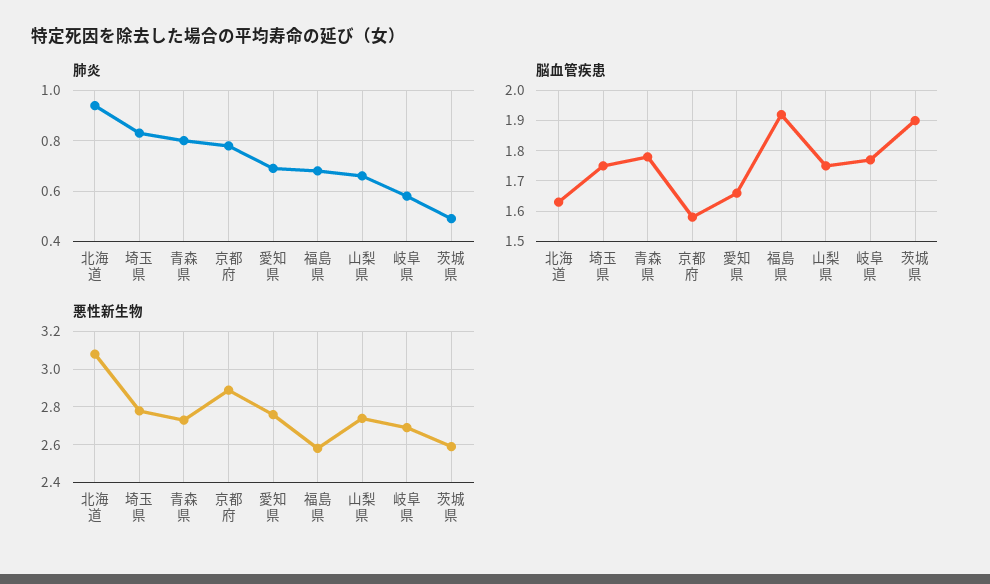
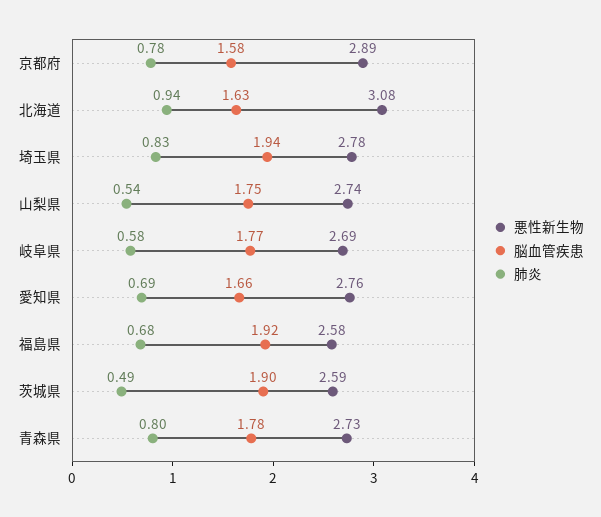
  {
    "肺炎": {
      "北海道": 0.94,
      "埼玉県": 0.83,
      "青森県": 0.8,
      "京都府": 0.78,
      "愛知県": 0.69,
      "福島県": 0.68,
-     "山梨県": 0.65,
+     "山梨県": 0.54,
      "岐阜県": 0.58,
      "茨城県": 0.49
    },
    "脳血管疾患": {
      "北海道": 1.63,
-     "埼玉県": 1.75,
+     "埼玉県": 1.94,
      "青森県": 1.78,
      "京都府": 1.58,
      "愛知県": 1.66,
      "福島県": 1.92,
      "山梨県": 1.75,
      "岐阜県": 1.77,
      "茨城県": 1.9
    },
    "悪性新生物": {
      "北海道": 3.08,
      "埼玉県": 2.78,
      "青森県": 2.73,
      "京都府": 2.89,
      "愛知県": 2.76,
      "福島県": 2.58,
      "山梨県": 2.74,
      "岐阜県": 2.69,
      "茨城県": 2.59
    }
  }

